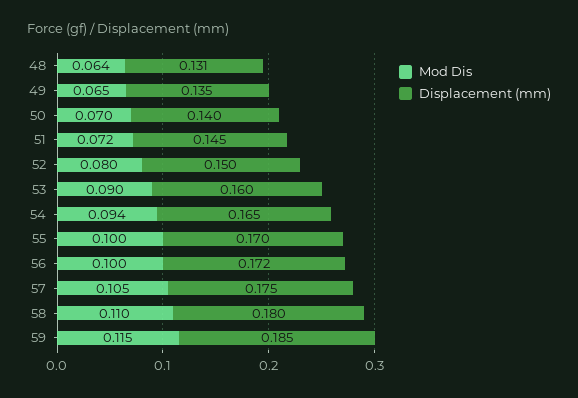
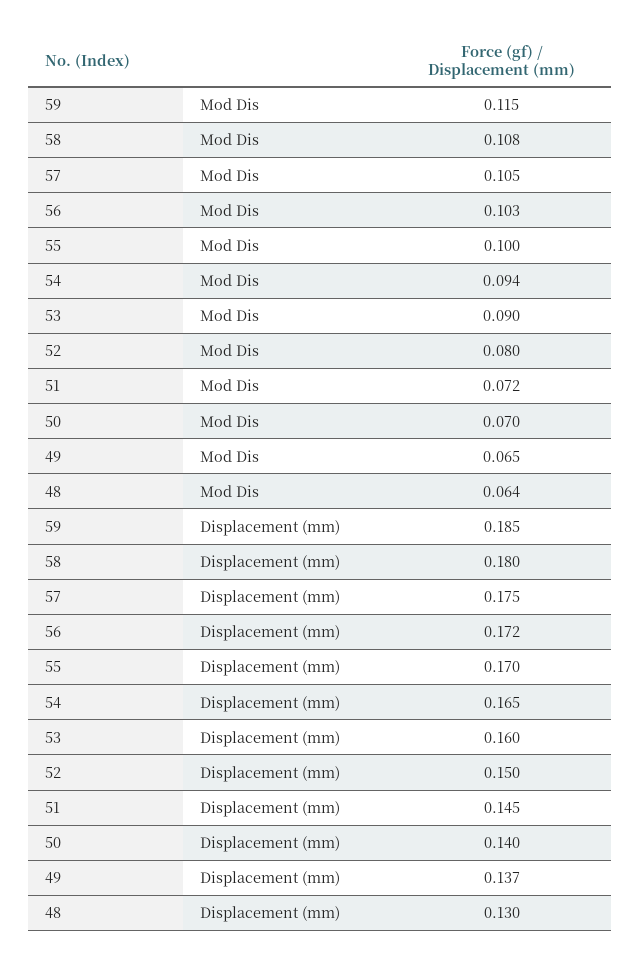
  {
    "Mod Dis": {
      "48": 0.064,
      "49": 0.065,
      "50": 0.07,
      "51": 0.072,
      "52": 0.08,
      "53": 0.09,
      "54": 0.094,
      "55": 0.1,
-     "56": 0.1,
+     "56": 0.103,
      "57": 0.105,
-     "58": 0.11,
+     "58": 0.108,
      "59": 0.115
    },
    "Displacement (mm)": {
-     "48": 0.131,
+     "48": 0.13,
-     "49": 0.135,
+     "49": 0.137,
      "50": 0.14,
      "51": 0.145,
      "52": 0.15,
      "53": 0.16,
      "54": 0.165,
      "55": 0.17,
      "56": 0.172,
      "57": 0.175,
      "58": 0.18,
      "59": 0.185
    }
  }

